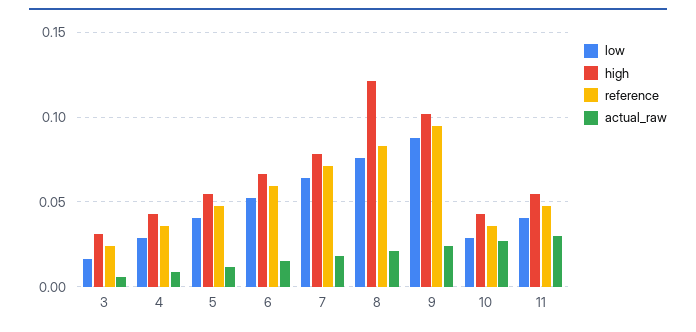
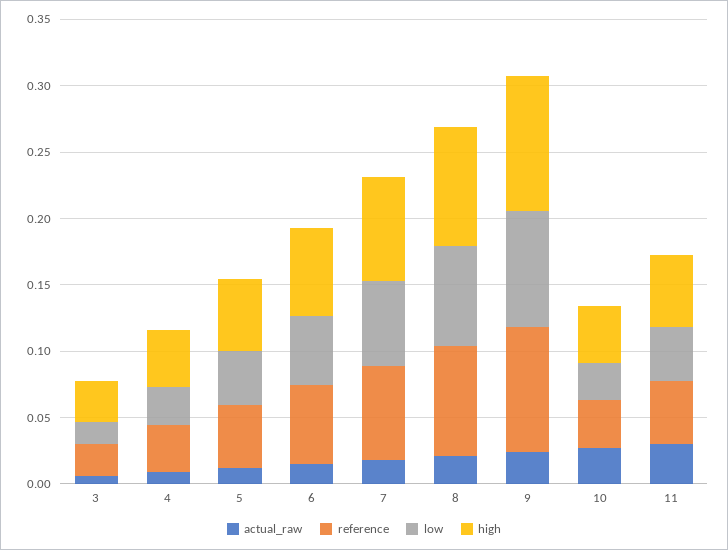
  {
    "low": {
      "3": 0.015,
      "4": 0.03,
      "5": 0.04,
      "6": 0.05,
      "7": 0.065,
      "8": 0.075,
      "9": 0.085,
      "10": 0.03,
      "11": 0.04
    },
    "high": {
      "3": 0.03,
      "4": 0.045,
      "5": 0.055,
      "6": 0.065,
      "7": 0.08,
-     "8": 0.12,
+     "8": 0.09,
      "9": 0.1,
      "10": 0.045,
      "11": 0.055
    },
    "reference": {
      "3": 0.025,
      "4": 0.035,
      "5": 0.05,
      "6": 0.06,
      "7": 0.07,
      "8": 0.085,
      "9": 0.095,
      "10": 0.035,
      "11": 0.05
    },
    "actual_raw": {
      "3": 0.005,
      "4": 0.01,
      "5": 0.01,
      "6": 0.015,
      "7": 0.02,
      "8": 0.02,
      "9": 0.025,
      "10": 0.025,
      "11": 0.03
    }
  }

